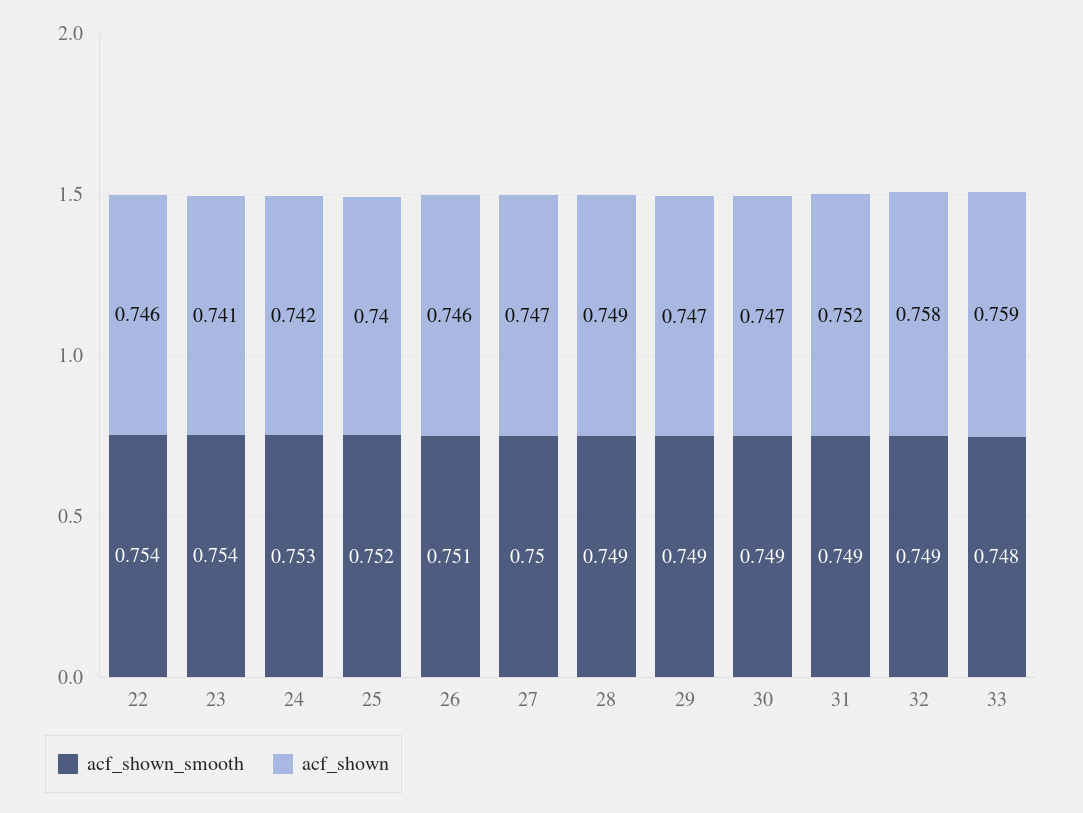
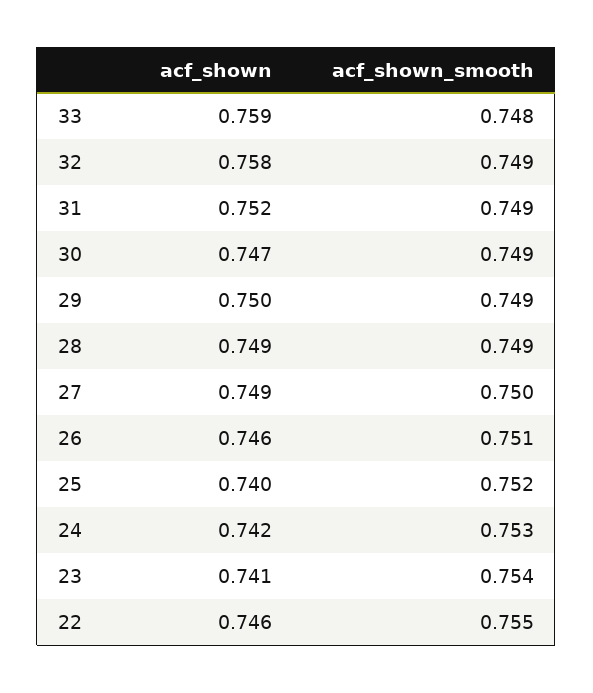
  {
    "acf_shown_smooth": {
-     "22": 0.754,
+     "22": 0.755,
      "23": 0.754,
      "24": 0.753,
      "25": 0.752,
      "26": 0.751,
      "27": 0.75,
      "28": 0.749,
      "29": 0.749,
      "30": 0.749,
      "31": 0.749,
      "32": 0.749,
      "33": 0.748
    },
    "acf_shown": {
      "22": 0.746,
      "23": 0.741,
      "24": 0.742,
      "25": 0.74,
      "26": 0.746,
-     "27": 0.747,
+     "27": 0.749,
      "28": 0.749,
-     "29": 0.747,
+     "29": 0.75,
      "30": 0.747,
      "31": 0.752,
      "32": 0.758,
      "33": 0.759
    }
  }

